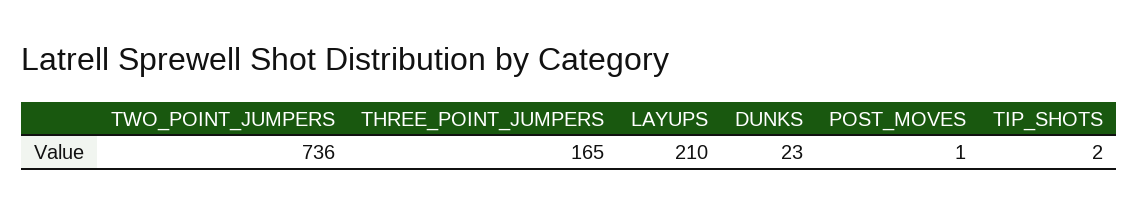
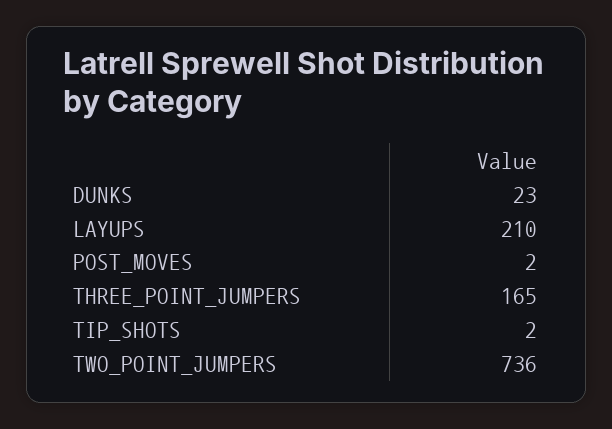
  {
    "TWO_POINT_JUMPERS": 736,
    "THREE_POINT_JUMPERS": 165,
    "LAYUPS": 210,
    "DUNKS": 23,
-   "POST_MOVES": 1,
+   "POST_MOVES": 2,
    "TIP_SHOTS": 2
  }

